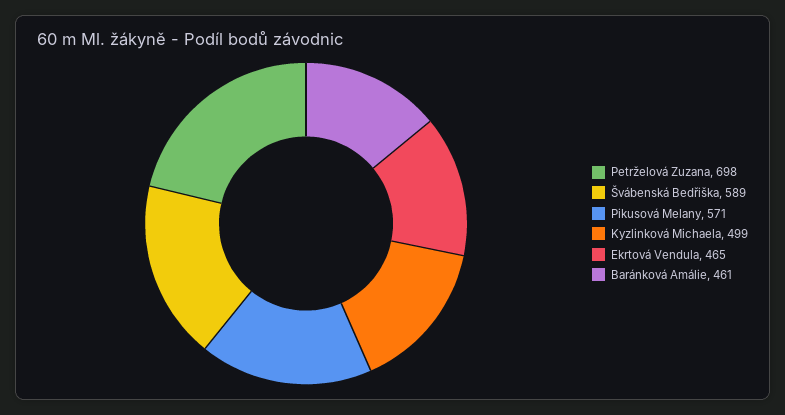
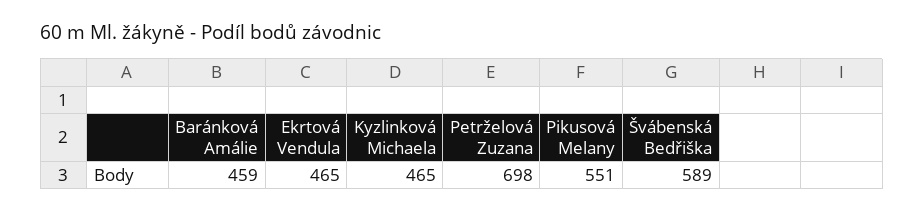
  {
    "Petrželová Zuzana": 698,
    "Švábenská Bedřiška": 589,
-   "Pikusová Melany": 571,
+   "Pikusová Melany": 551,
-   "Kyzlinková Michaela": 499,
+   "Kyzlinková Michaela": 465,
    "Ekrtová Vendula": 465,
-   "Baránková Amálie": 461
+   "Baránková Amálie": 459
  }

